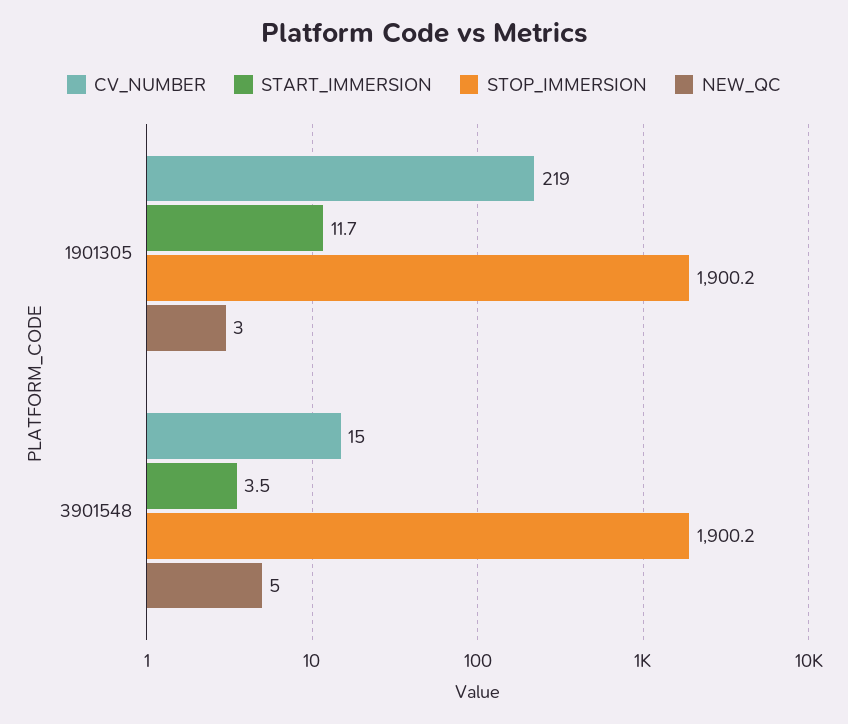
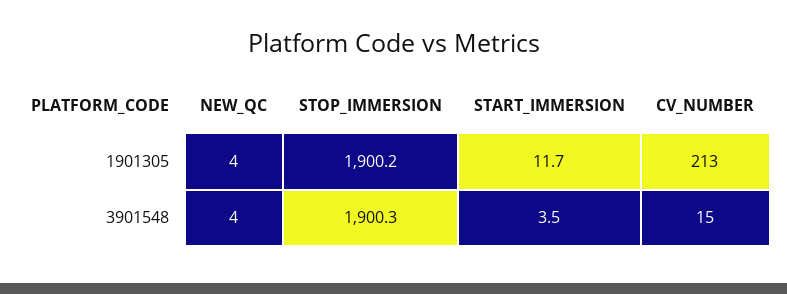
  {
    "CV_NUMBER": {
-     "1901305": 219,
+     "1901305": 213,
      "3901548": 15
    },
    "START_IMMERSION": {
      "1901305": 11.7,
      "3901548": 3.5
    },
    "STOP_IMMERSION": {
      "1901305": 1900.2,
-     "3901548": 1900.2
+     "3901548": 1900.3
    },
    "NEW_QC": {
-     "1901305": 3,
+     "1901305": 4,
-     "3901548": 5
+     "3901548": 4
    }
  }

